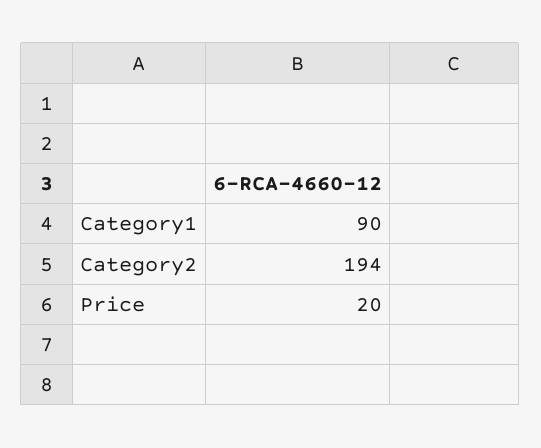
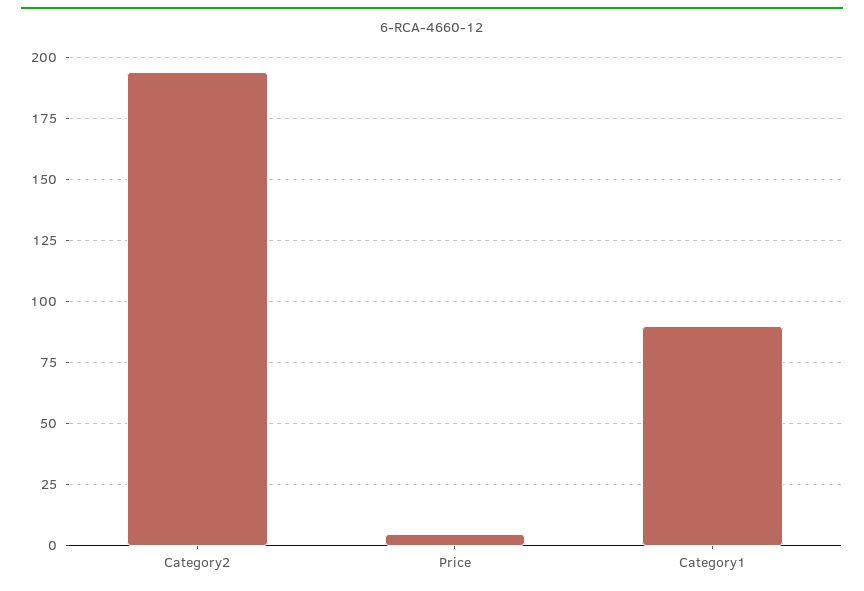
  {
    "Category1": 90,
    "Category2": 194,
-   "Price": 20
+   "Price": 5
  }

